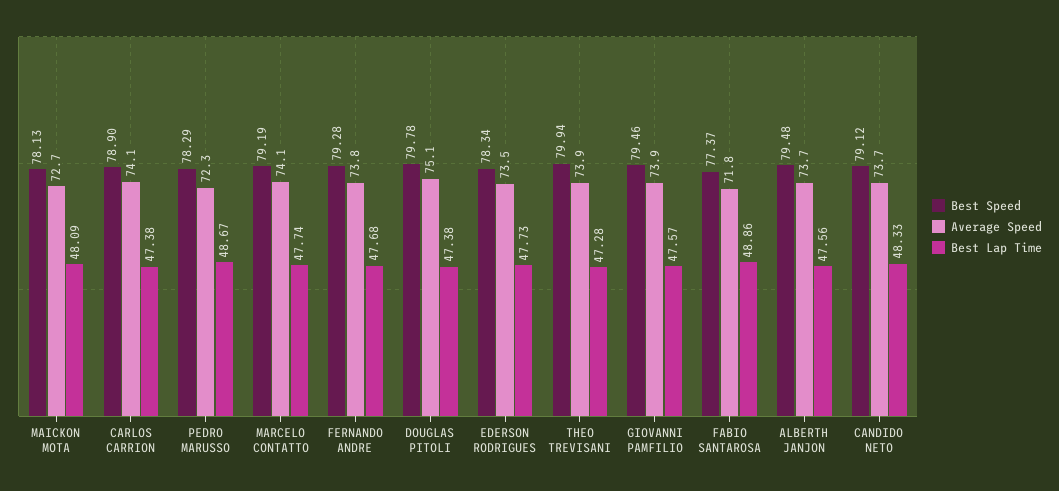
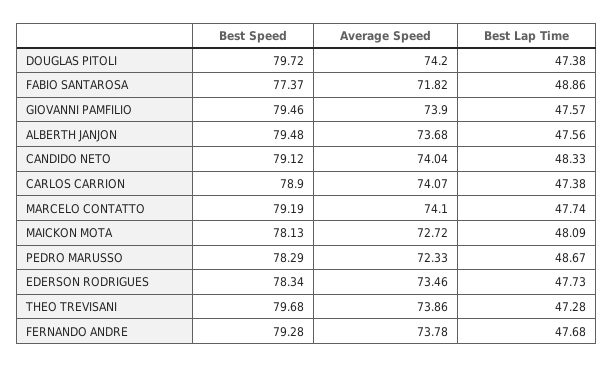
  {
    "Best Speed": {
      "MAICKON MOTA": 78.13,
      "CARLOS CARRION": 78.9,
      "PEDRO MARUSSO": 78.29,
      "MARCELO CONTATTO": 79.19,
      "FERNANDO ANDRE": 79.28,
-     "DOUGLAS PITOLI": 79.78,
+     "DOUGLAS PITOLI": 79.72,
      "EDERSON RODRIGUES": 78.34,
-     "THEO TREVISANI": 79.94,
+     "THEO TREVISANI": 79.68,
      "GIOVANNI PAMFILIO": 79.46,
      "FABIO SANTAROSA": 77.37,
      "ALBERTH JANJON": 79.48,
      "CANDIDO NETO": 79.12
    },
    "Average Speed": {
      "MAICKON MOTA": 72.72,
      "CARLOS CARRION": 74.07,
      "PEDRO MARUSSO": 72.33,
      "MARCELO CONTATTO": 74.1,
      "FERNANDO ANDRE": 73.78,
-     "DOUGLAS PITOLI": 75.1,
+     "DOUGLAS PITOLI": 74.2,
      "EDERSON RODRIGUES": 73.46,
      "THEO TREVISANI": 73.86,
      "GIOVANNI PAMFILIO": 73.9,
      "FABIO SANTAROSA": 71.82,
      "ALBERTH JANJON": 73.68,
-     "CANDIDO NETO": 73.7
+     "CANDIDO NETO": 74.04
    },
    "Best Lap Time": {
      "MAICKON MOTA": 48.09,
      "CARLOS CARRION": 47.38,
      "PEDRO MARUSSO": 48.67,
      "MARCELO CONTATTO": 47.74,
      "FERNANDO ANDRE": 47.68,
      "DOUGLAS PITOLI": 47.38,
      "EDERSON RODRIGUES": 47.73,
      "THEO TREVISANI": 47.28,
      "GIOVANNI PAMFILIO": 47.57,
      "FABIO SANTAROSA": 48.86,
      "ALBERTH JANJON": 47.56,
      "CANDIDO NETO": 48.33
    }
  }

